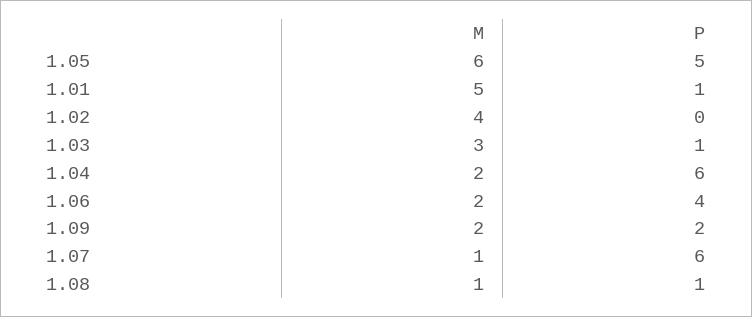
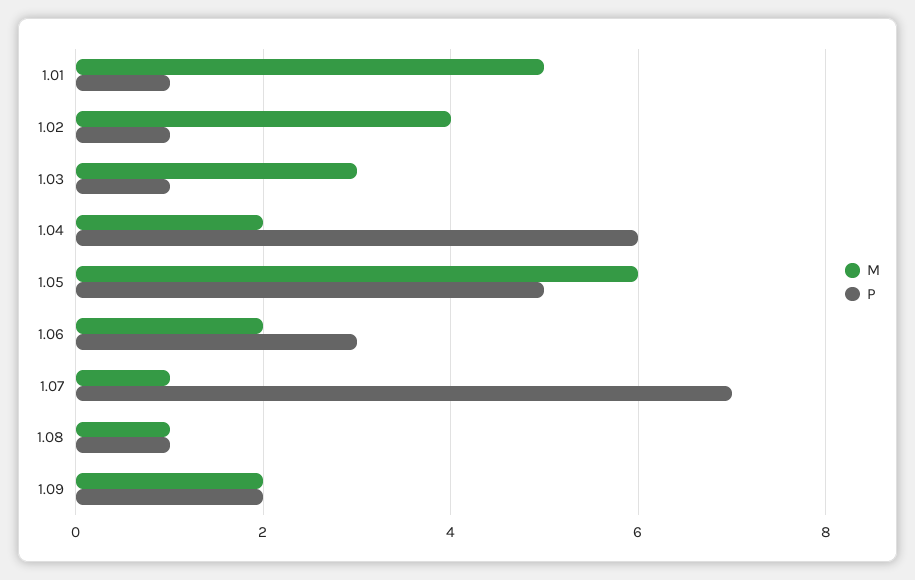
  {
    "M": {
      "1.05": 6,
      "1.01": 5,
      "1.02": 4,
      "1.03": 3,
      "1.04": 2,
      "1.06": 2,
      "1.09": 2,
      "1.07": 1,
      "1.08": 1
    },
    "P": {
      "1.05": 5,
      "1.01": 1,
-     "1.02": 0,
+     "1.02": 1,
      "1.03": 1,
      "1.04": 6,
-     "1.06": 4,
+     "1.06": 3,
      "1.09": 2,
-     "1.07": 6,
+     "1.07": 7,
      "1.08": 1
    }
  }

